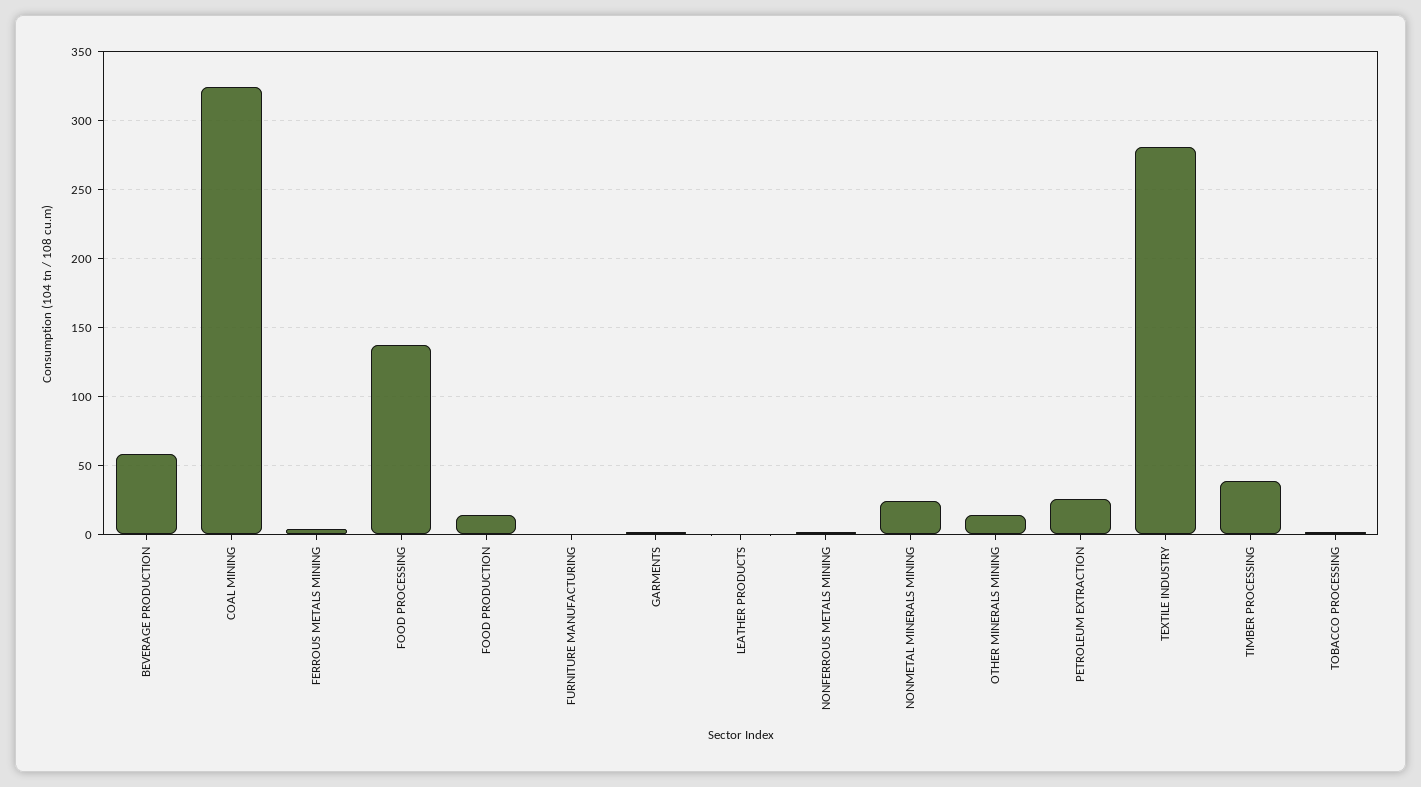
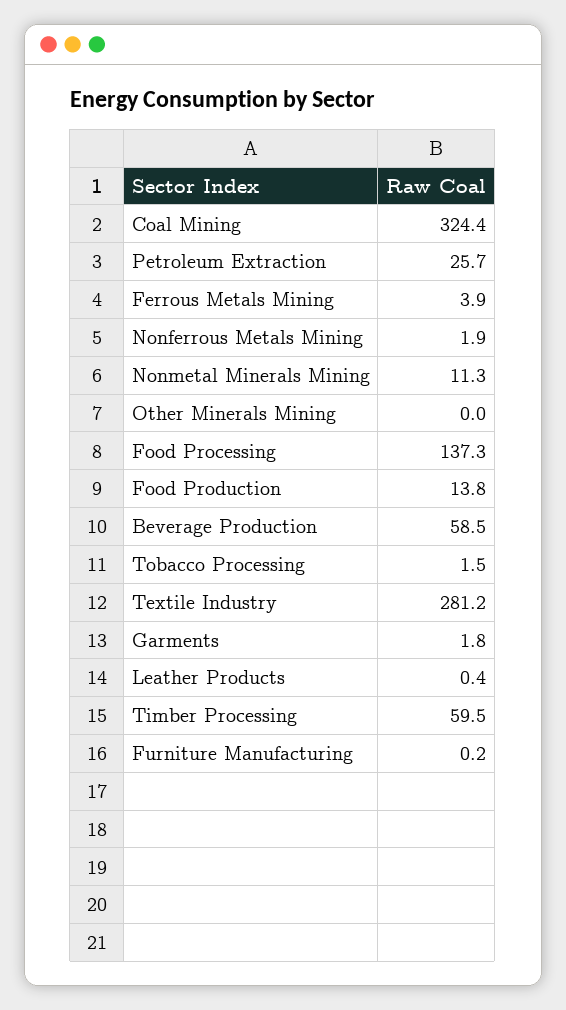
  {
    "BEVERAGE PRODUCTION": 58.5,
    "COAL MINING": 324.4,
    "FERROUS METALS MINING": 3.9,
    "FOOD PROCESSING": 137.3,
    "FOOD PRODUCTION": 13.8,
    "FURNITURE MANUFACTURING": 0.2,
    "GARMENTS": 1.8,
    "LEATHER PRODUCTS": 0.4,
    "NONFERROUS METALS MINING": 1.9,
-   "NONMETAL MINERALS MINING": 25,
+   "NONMETAL MINERALS MINING": 11.3,
-   "OTHER MINERALS MINING": 15,
+   "OTHER MINERALS MINING": 0,
    "PETROLEUM EXTRACTION": 25.7,
    "TEXTILE INDUSTRY": 281.2,
-   "TIMBER PROCESSING": 40,
+   "TIMBER PROCESSING": 59.5,
    "TOBACCO PROCESSING": 1.5
  }

